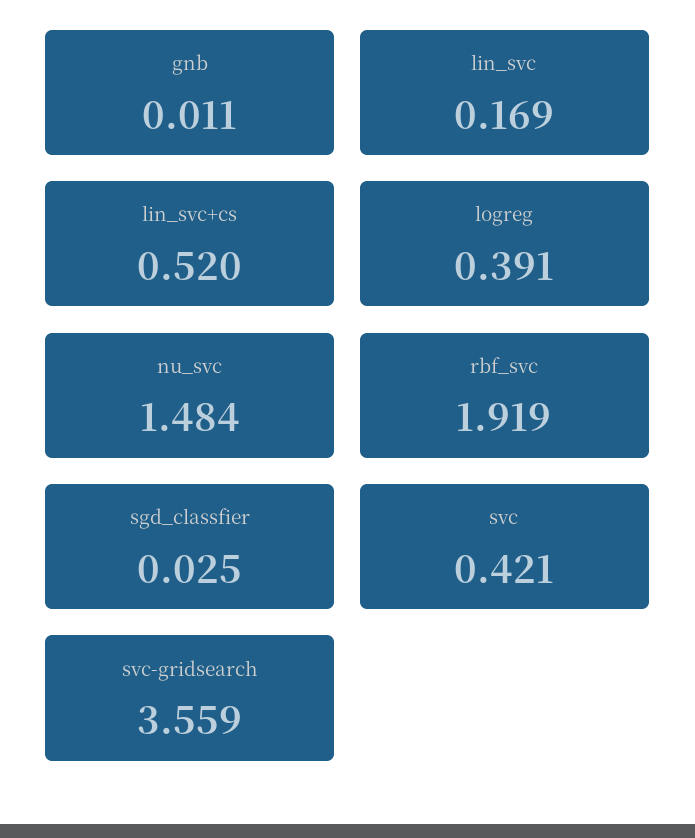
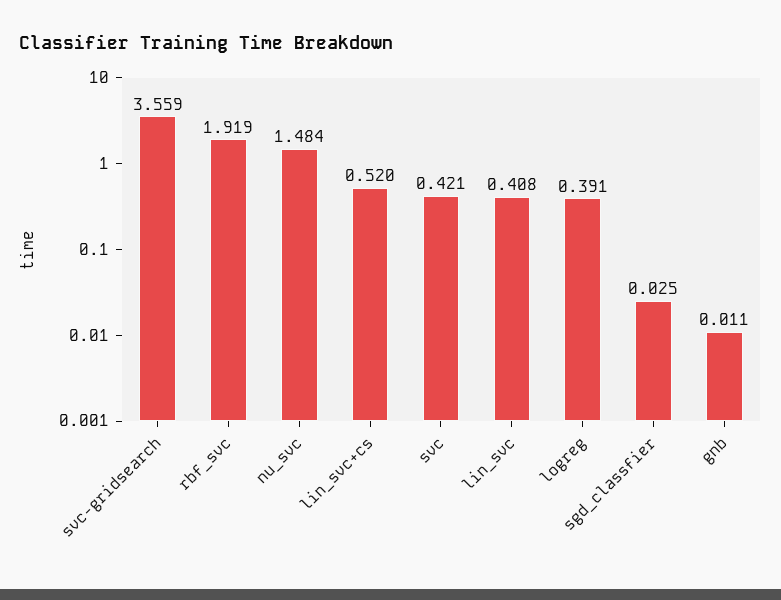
  {
    "gnb": 0.011,
-   "lin_svc": 0.169,
+   "lin_svc": 0.408,
    "lin_svc+cs": 0.52,
    "logreg": 0.391,
    "nu_svc": 1.484,
    "rbf_svc": 1.919,
    "sgd_classfier": 0.025,
    "svc": 0.421,
    "svc-gridsearch": 3.559
  }

